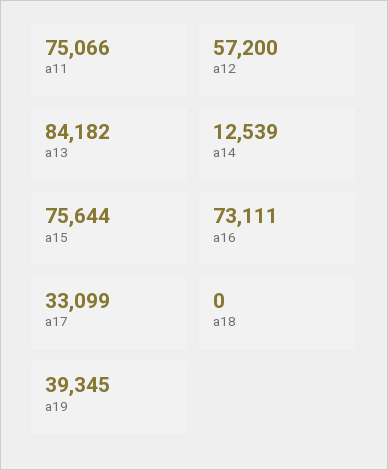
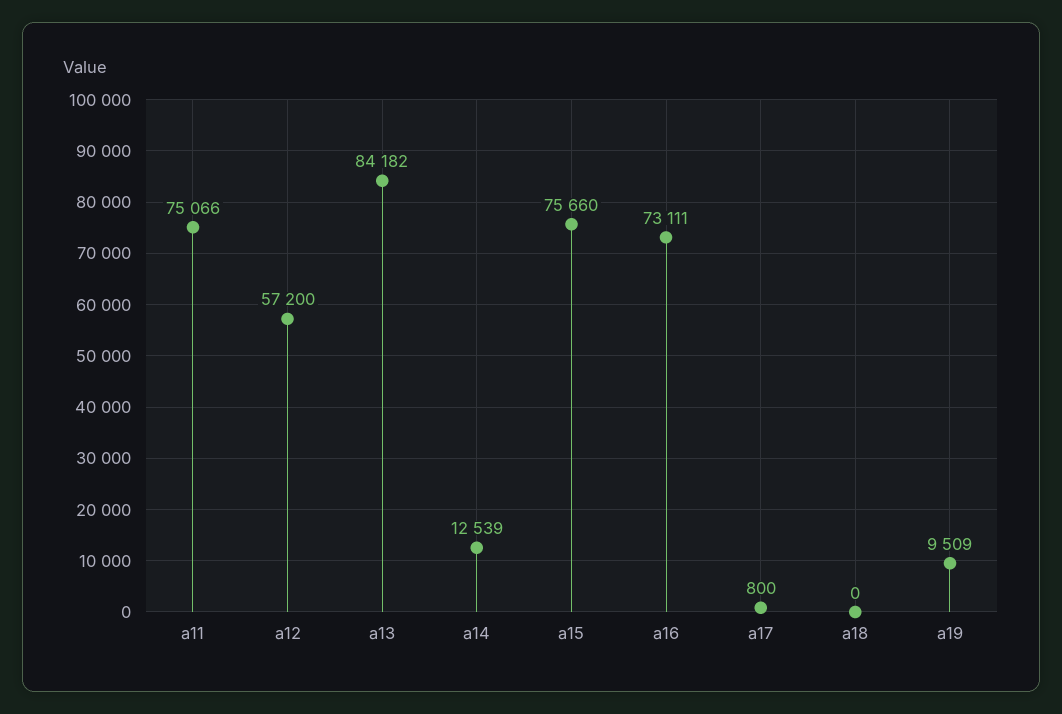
  {
    "a11": 75066,
    "a12": 57200,
    "a13": 84182,
    "a14": 12539,
-   "a15": 75644,
+   "a15": 75660,
    "a16": 73111,
-   "a17": 33099,
+   "a17": 800,
    "a18": 0,
-   "a19": 39345
+   "a19": 9509
  }

